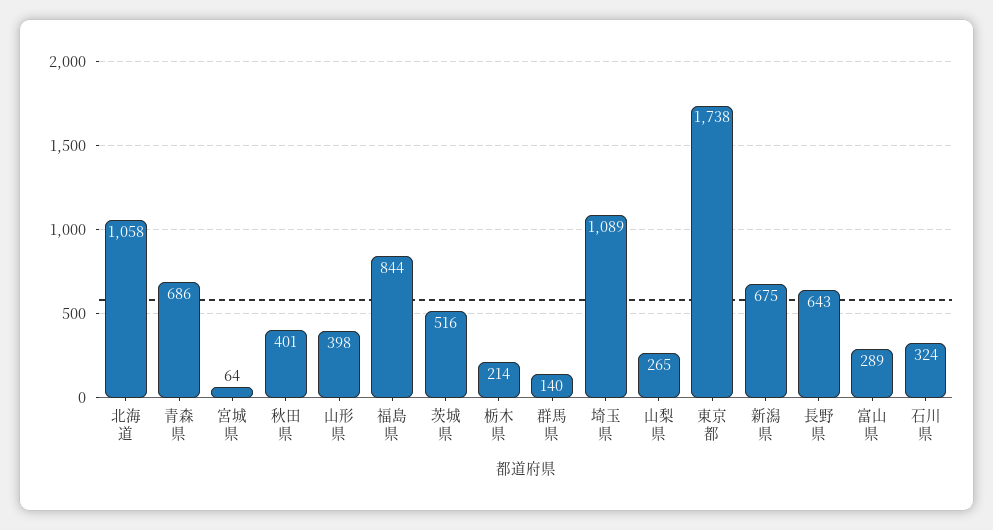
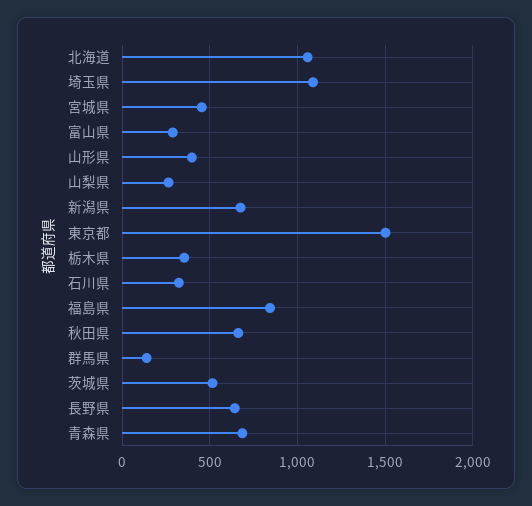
  {
    "北海道": 1058,
    "青森県": 686,
-   "宮城県": 64,
+   "宮城県": 450,
-   "秋田県": 401,
+   "秋田県": 650,
    "山形県": 398,
    "福島県": 844,
    "茨城県": 516,
-   "栃木県": 214,
+   "栃木県": 350,
    "群馬県": 140,
    "埼玉県": 1089,
    "山梨県": 265,
-   "東京都": 1738,
+   "東京都": 1500,
    "新潟県": 675,
    "長野県": 643,
    "富山県": 289,
    "石川県": 324
  }

